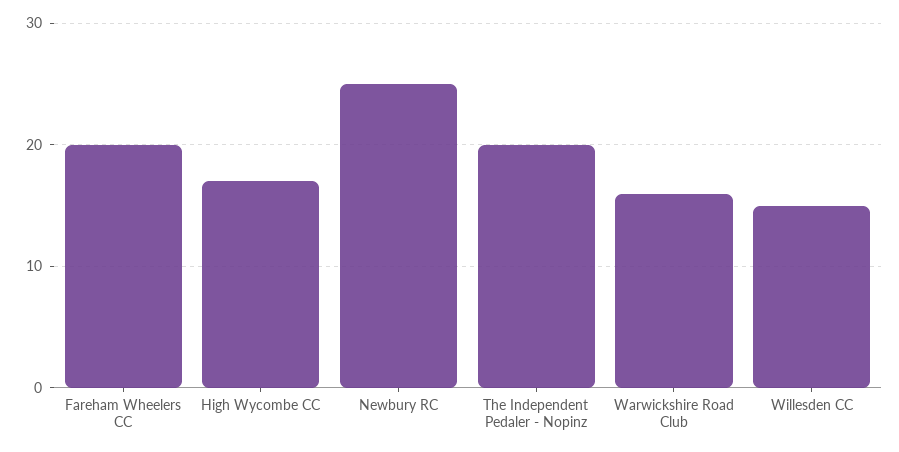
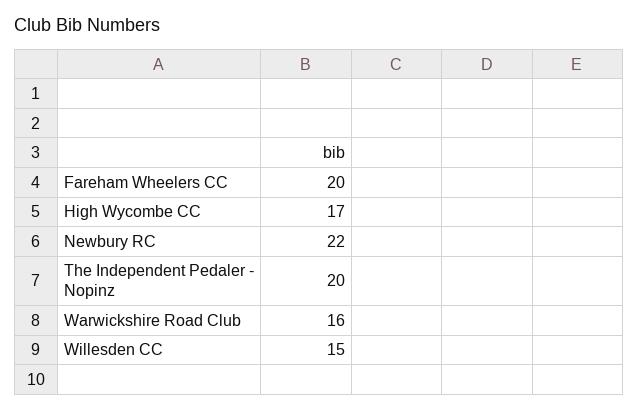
  {
    "Fareham Wheelers CC": 20,
    "High Wycombe CC": 17,
-   "Newbury RC": 25,
+   "Newbury RC": 22,
    "The Independent Pedaler - Nopinz": 20,
    "Warwickshire Road Club": 16,
    "Willesden CC": 15
  }

